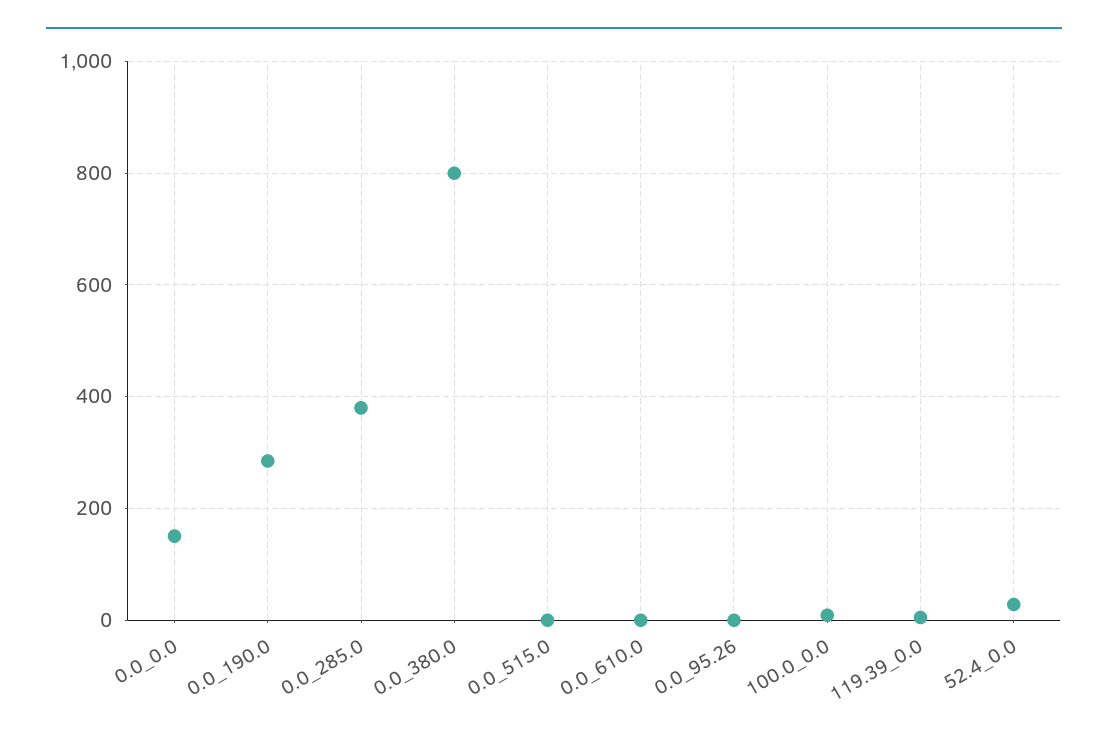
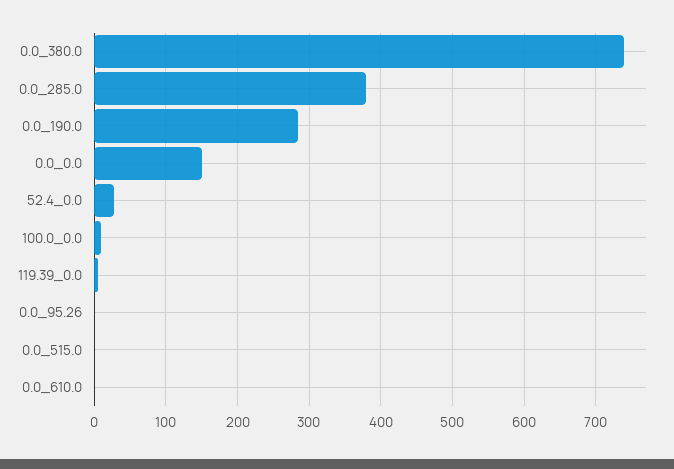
  {
    "0.0_0.0": 150,
    "0.0_190.0": 290,
    "0.0_285.0": 380,
-   "0.0_380.0": 800,
+   "0.0_380.0": 740,
    "0.0_515.0": 0,
    "0.0_610.0": 0,
    "0.0_95.26": 0,
    "100.0_0.0": 10,
    "119.39_0.0": 10,
    "52.4_0.0": 30
  }

